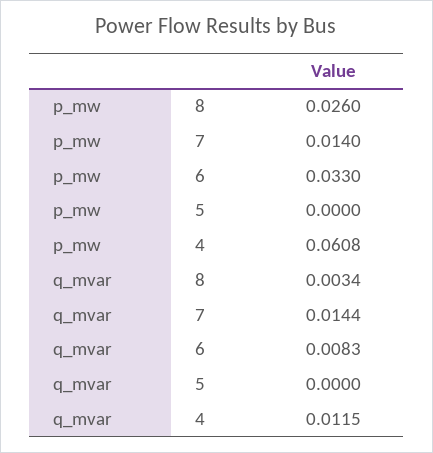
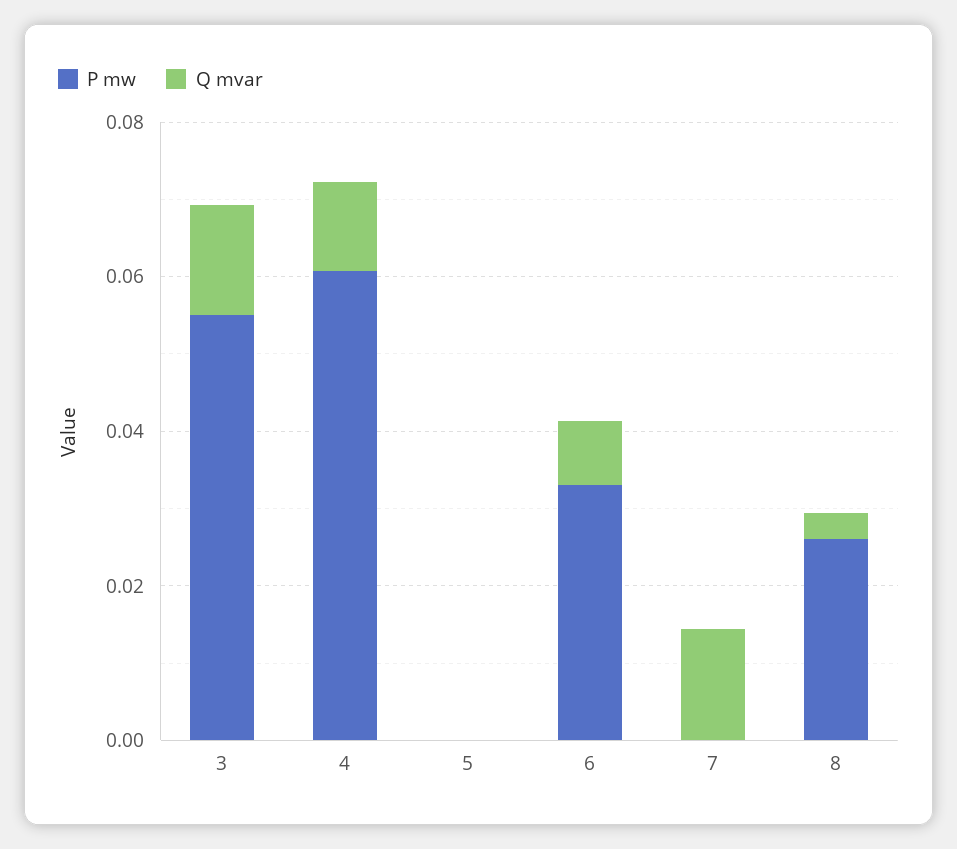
  {
    "p_mw": {
      "8": 0.026,
-     "7": 0.014,
+     "7": 0,
      "6": 0.033,
      "5": 0,
-     "4": 0.0608
+     "4": 0.0608,
+     "3": 0.055
    },
    "q_mvar": {
      "8": 0.0034,
      "7": 0.0144,
      "6": 0.0083,
      "5": 0,
-     "4": 0.0115
+     "4": 0.0115,
+     "3": 0.015
    }
  }

